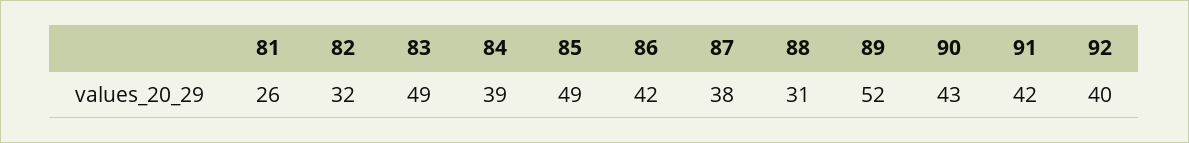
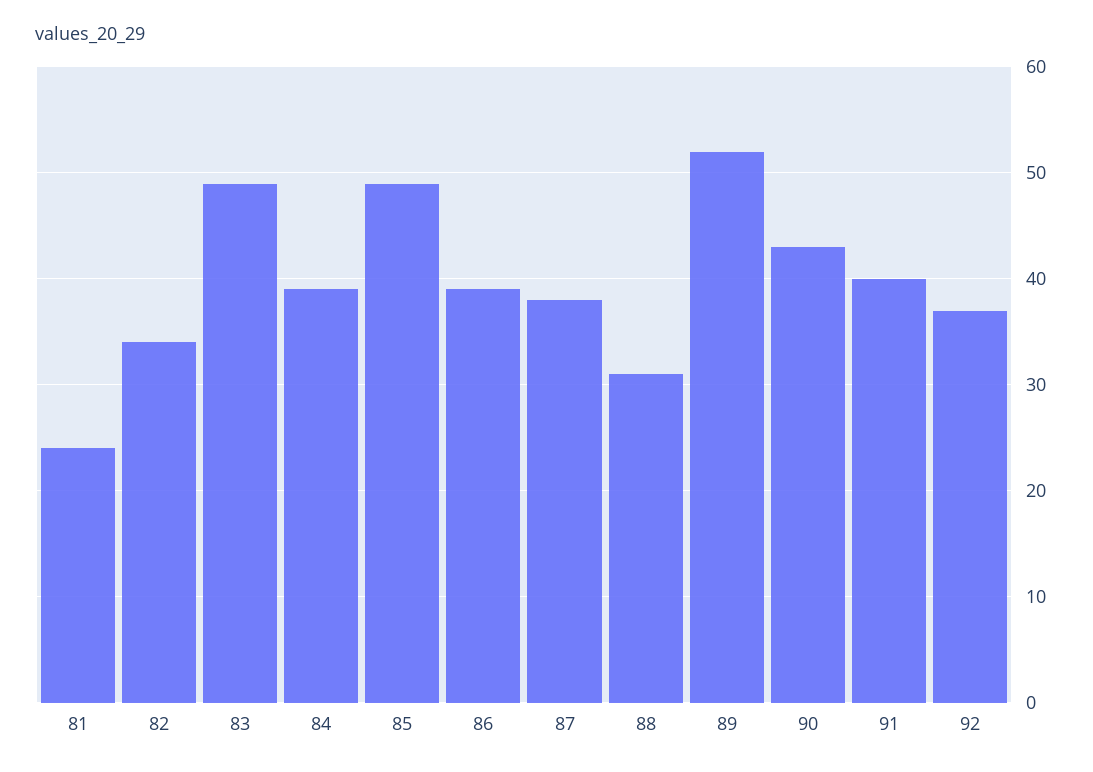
  {
-   "81": 26,
+   "81": 24,
-   "82": 32,
+   "82": 34,
    "83": 49,
    "84": 39,
    "85": 49,
-   "86": 42,
+   "86": 39,
    "87": 38,
    "88": 31,
    "89": 52,
    "90": 43,
-   "91": 42,
+   "91": 40,
-   "92": 40
+   "92": 37
  }

